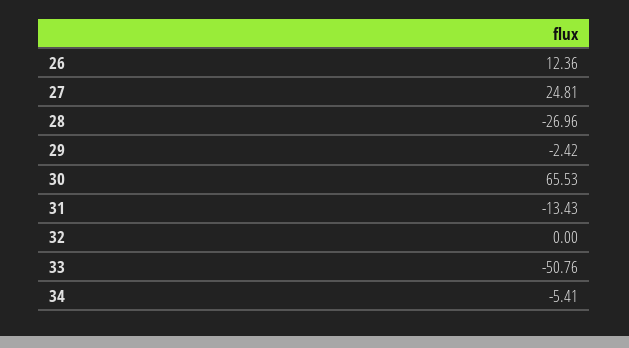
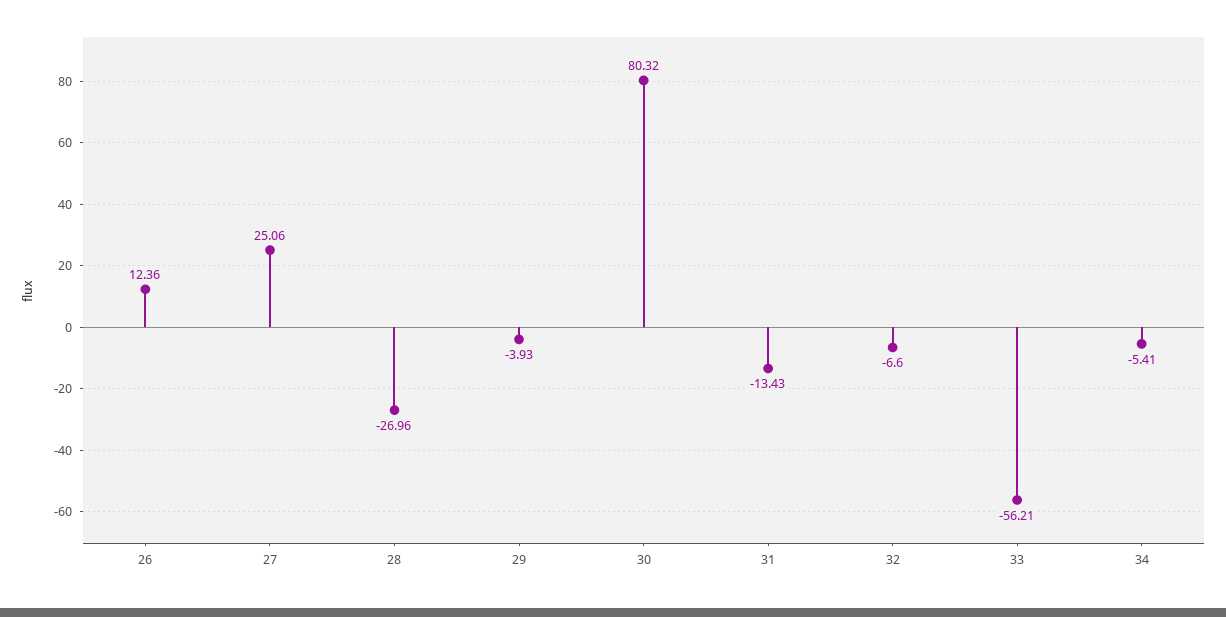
  {
    "26": 12.36,
-   "27": 24.81,
+   "27": 25.06,
    "28": -26.96,
-   "29": -2.42,
+   "29": -3.93,
-   "30": 65.53,
+   "30": 80.32,
    "31": -13.43,
-   "32": 0,
+   "32": -6.6,
-   "33": -50.76,
+   "33": -56.21,
    "34": -5.41
  }

